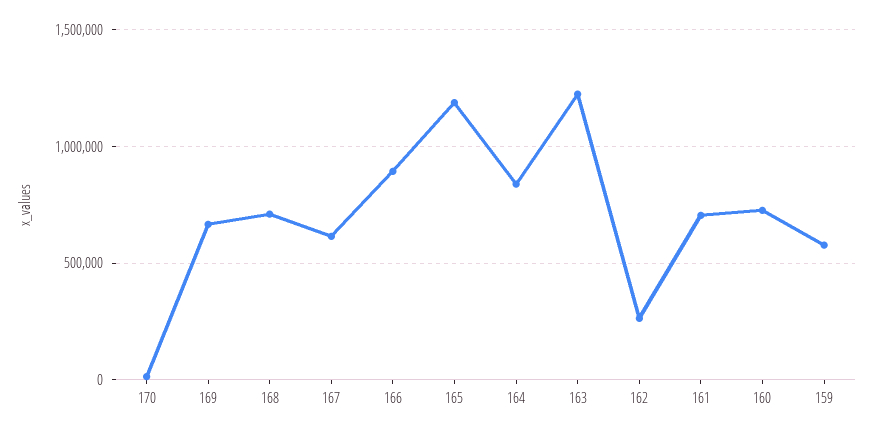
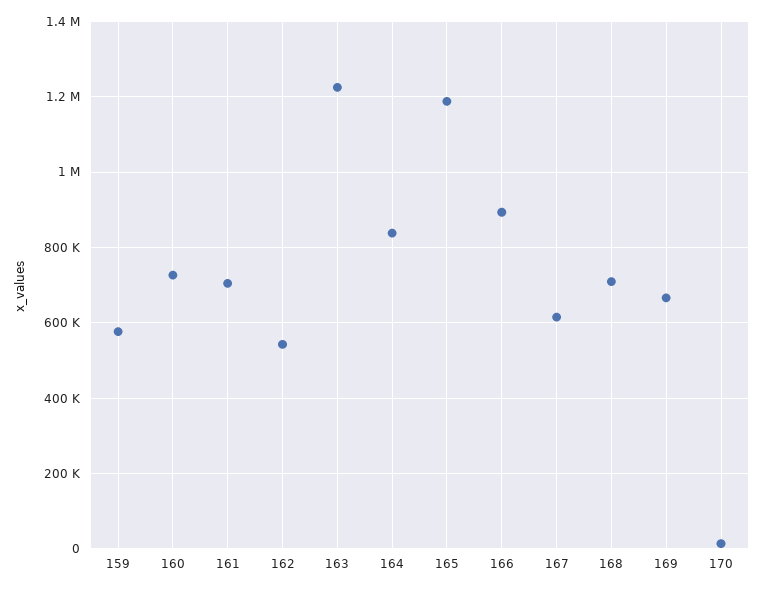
  {
    "170": 20000,
    "169": 660000,
    "168": 700000,
    "167": 620000,
    "166": 900000,
    "165": 1180000,
    "164": 840000,
    "163": 1220000,
-   "162": 250000,
+   "162": 540000,
    "161": 700000,
    "160": 720000,
    "159": 580000
  }

